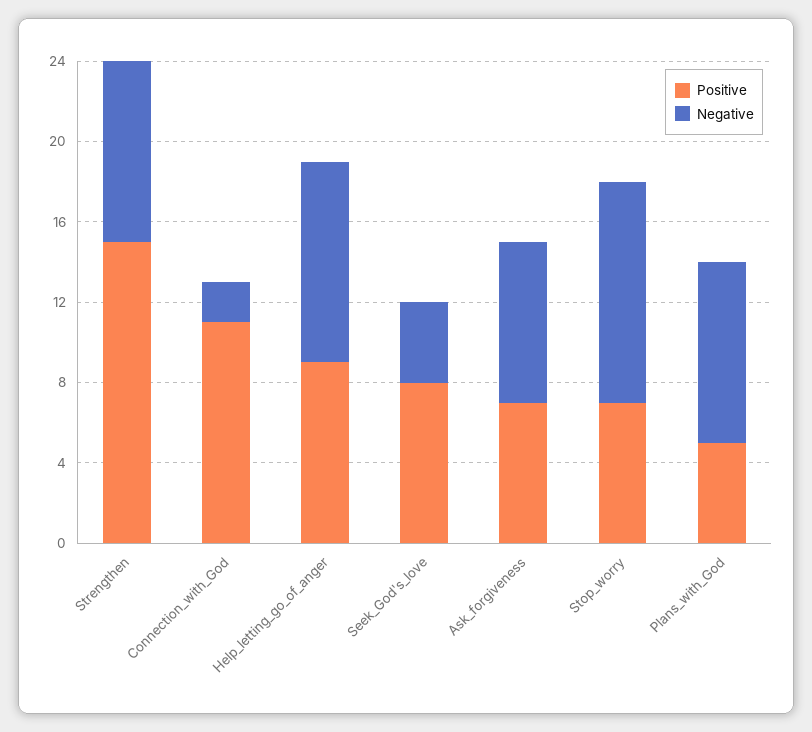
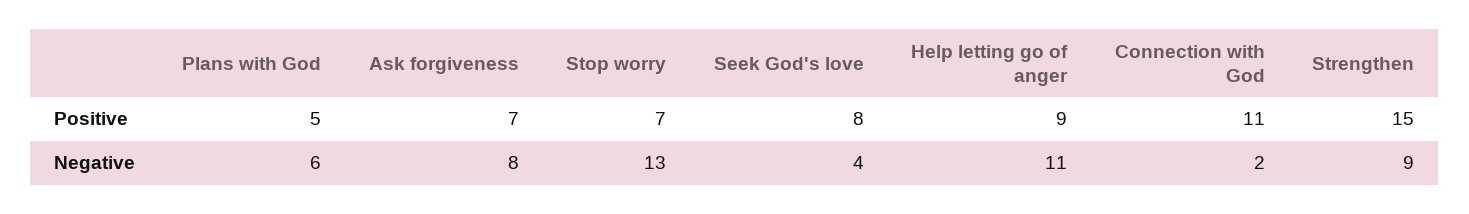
  {
    "Positive": {
      "Strengthen": 15,
      "Connection_with_God": 11,
      "Help_letting_go_of_anger": 9,
      "Seek_God's_love": 8,
      "Ask_forgiveness": 7,
      "Stop_worry": 7,
      "Plans_with_God": 5
    },
    "Negative": {
      "Strengthen": 9,
      "Connection_with_God": 2,
-     "Help_letting_go_of_anger": 10,
+     "Help_letting_go_of_anger": 11,
      "Seek_God's_love": 4,
      "Ask_forgiveness": 8,
-     "Stop_worry": 11,
+     "Stop_worry": 13,
-     "Plans_with_God": 9
+     "Plans_with_God": 6
    }
  }

